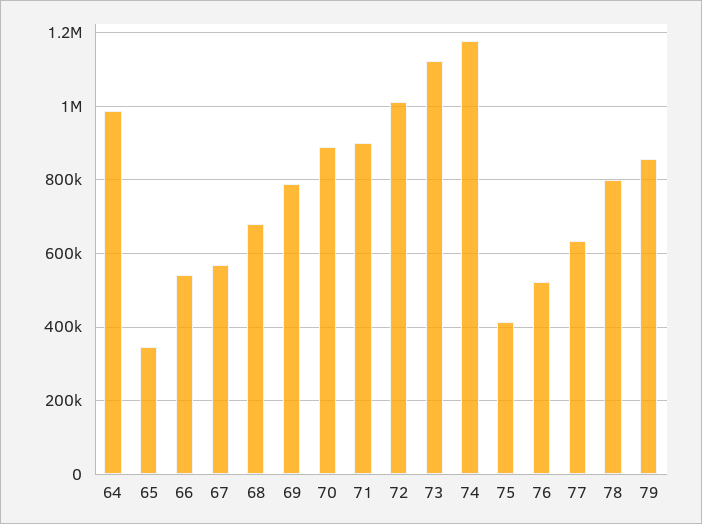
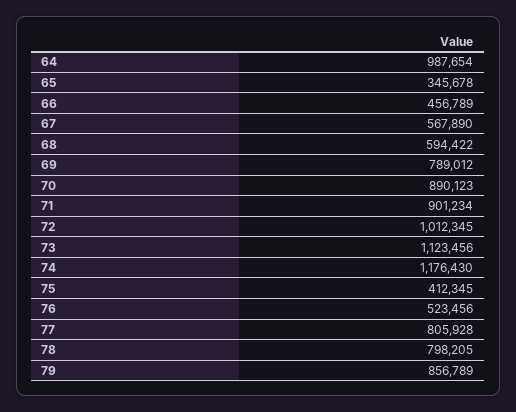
  {
    "64": 987654,
    "65": 345678,
-   "66": 540000,
+   "66": 456789,
    "67": 567890,
-   "68": 680000,
+   "68": 594422,
    "69": 789012,
    "70": 890123,
    "71": 901234,
    "72": 1012345,
    "73": 1123456,
    "74": 1176430,
    "75": 412345,
    "76": 523456,
-   "77": 640000,
+   "77": 805928,
    "78": 798205,
    "79": 856789
  }

